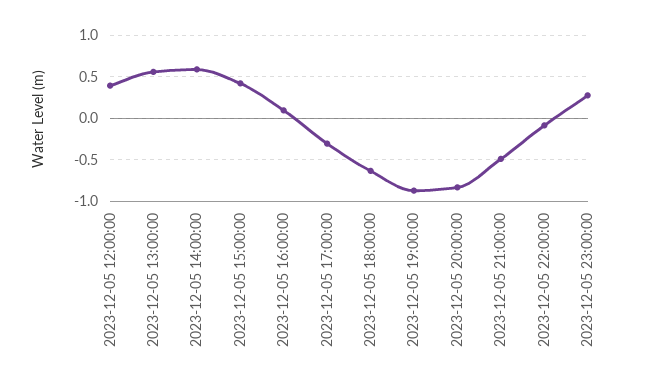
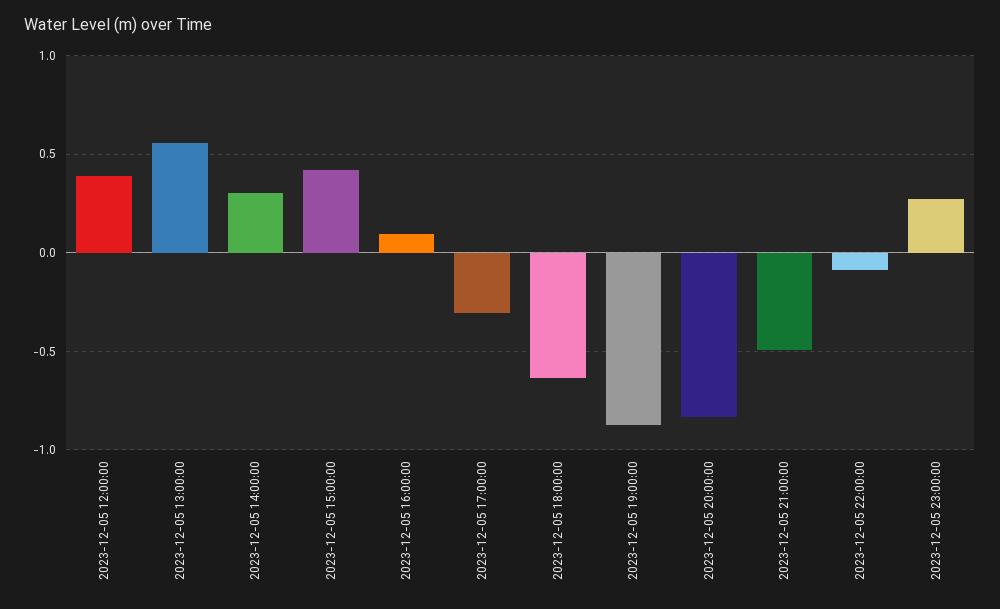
  {
    "2023-12-05 12:00:00": 0.4,
    "2023-12-05 13:00:00": 0.55,
-   "2023-12-05 14:00:00": 0.6,
+   "2023-12-05 14:00:00": 0.3,
    "2023-12-05 15:00:00": 0.4,
    "2023-12-05 16:00:00": 0.1,
    "2023-12-05 17:00:00": -0.3,
    "2023-12-05 18:00:00": -0.65,
    "2023-12-05 19:00:00": -0.85,
    "2023-12-05 20:00:00": -0.85,
    "2023-12-05 21:00:00": -0.5,
    "2023-12-05 22:00:00": -0.1,
    "2023-12-05 23:00:00": 0.25
  }

